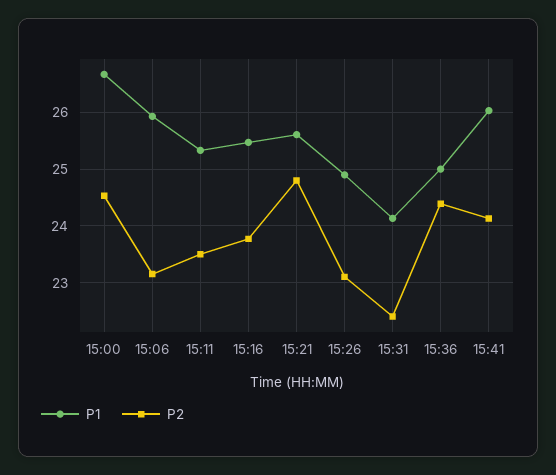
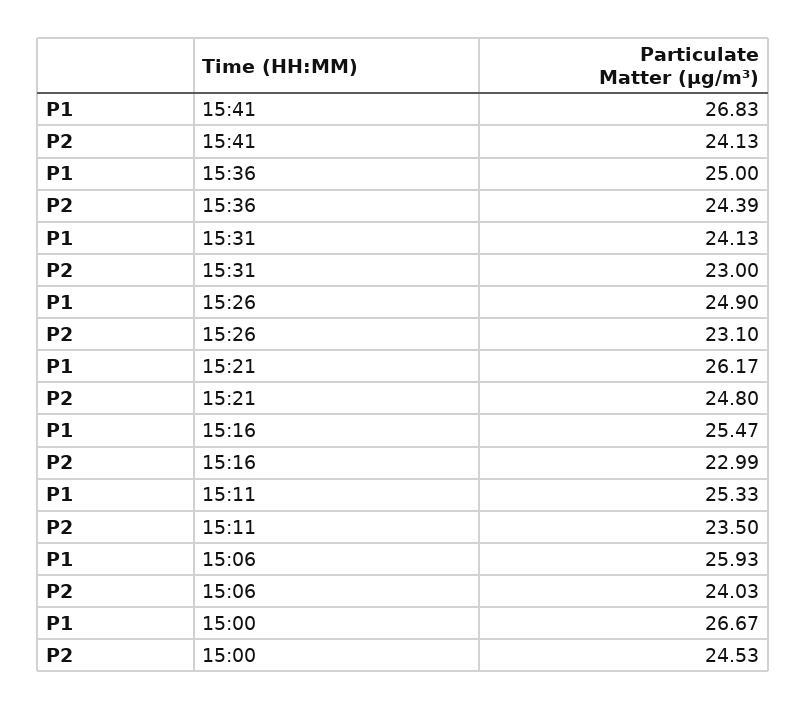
  {
    "P1": {
      "15:00": 26.67,
      "15:06": 25.93,
      "15:11": 25.33,
      "15:16": 25.47,
-     "15:21": 25.6,
+     "15:21": 26.17,
      "15:26": 24.9,
      "15:31": 24.13,
      "15:36": 25,
-     "15:41": 26
+     "15:41": 26.83
    },
    "P2": {
      "15:00": 24.53,
-     "15:06": 23.2,
+     "15:06": 24.03,
      "15:11": 23.5,
-     "15:16": 23.8,
+     "15:16": 22.99,
      "15:21": 24.8,
      "15:26": 23.1,
-     "15:31": 22.4,
+     "15:31": 23,
      "15:36": 24.39,
      "15:41": 24.13
    }
  }

